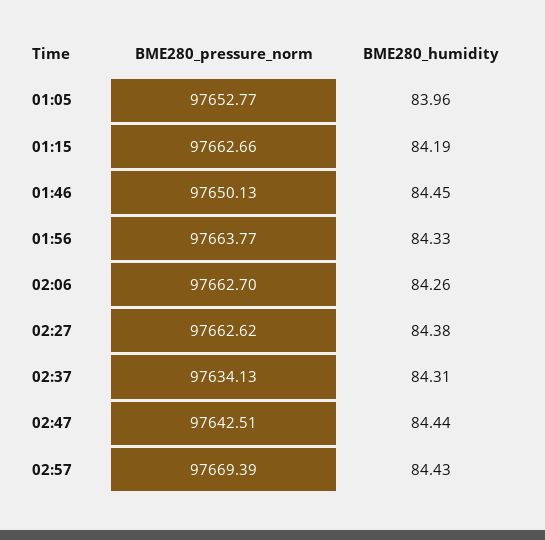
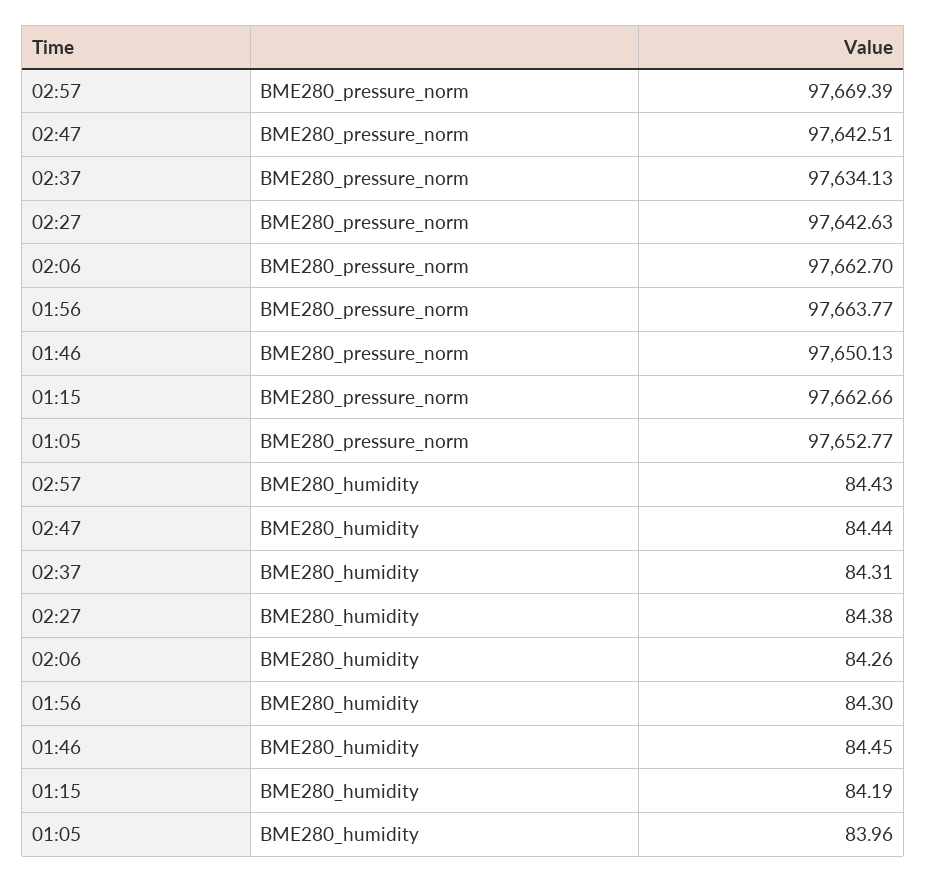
  {
    "BME280_pressure_norm": {
      "01:05": 97652.77,
      "01:15": 97662.66,
      "01:46": 97650.13,
      "01:56": 97663.77,
      "02:06": 97662.7,
-     "02:27": 97662.62,
+     "02:27": 97642.63,
      "02:37": 97634.13,
      "02:47": 97642.51,
      "02:57": 97669.39
    },
    "BME280_humidity": {
      "01:05": 83.96,
      "01:15": 84.19,
      "01:46": 84.45,
-     "01:56": 84.33,
+     "01:56": 84.3,
      "02:06": 84.26,
      "02:27": 84.38,
      "02:37": 84.31,
      "02:47": 84.44,
      "02:57": 84.43
    }
  }

